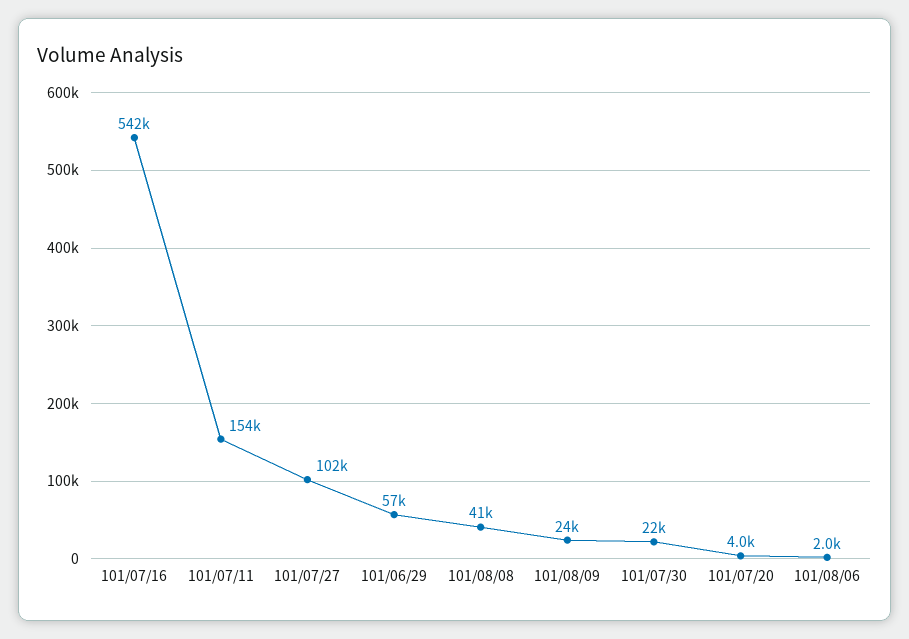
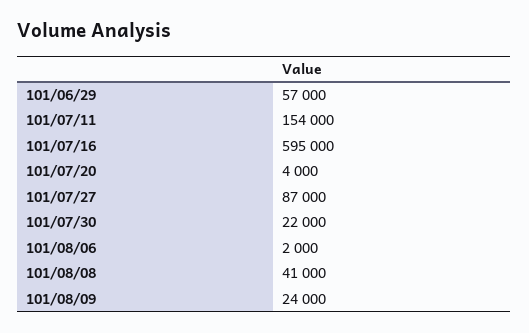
  {
-   "101/07/16": 542000,
+   "101/07/16": 595000,
    "101/07/11": 154000,
-   "101/07/27": 102000,
+   "101/07/27": 87000,
    "101/06/29": 57000,
    "101/08/08": 41000,
    "101/08/09": 24000,
    "101/07/30": 22000,
    "101/07/20": 4000,
    "101/08/06": 2000
  }

